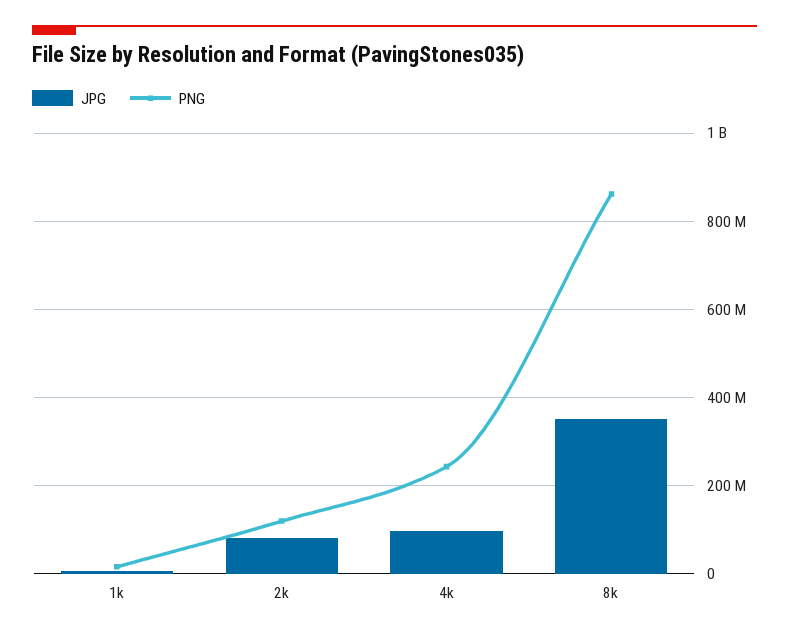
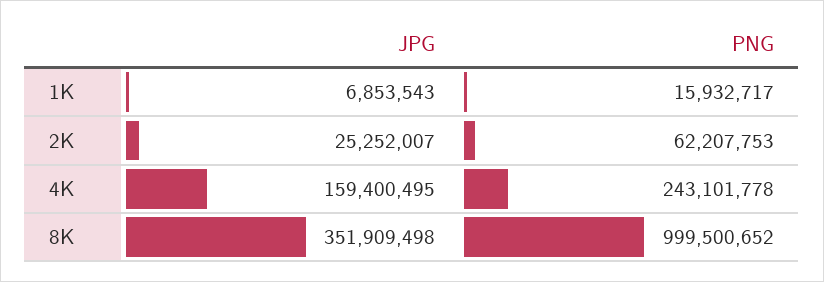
  {
    "JPG": {
      "1k": 6853543,
-     "2k": 80000000,
+     "2k": 25252007,
-     "4k": 100000000,
+     "4k": 159400495,
      "8k": 351909498
    },
    "PNG": {
      "1k": 15932717,
-     "2k": 120000000,
+     "2k": 62207753,
      "4k": 243101778,
-     "8k": 860000000
+     "8k": 999500652
    }
  }

